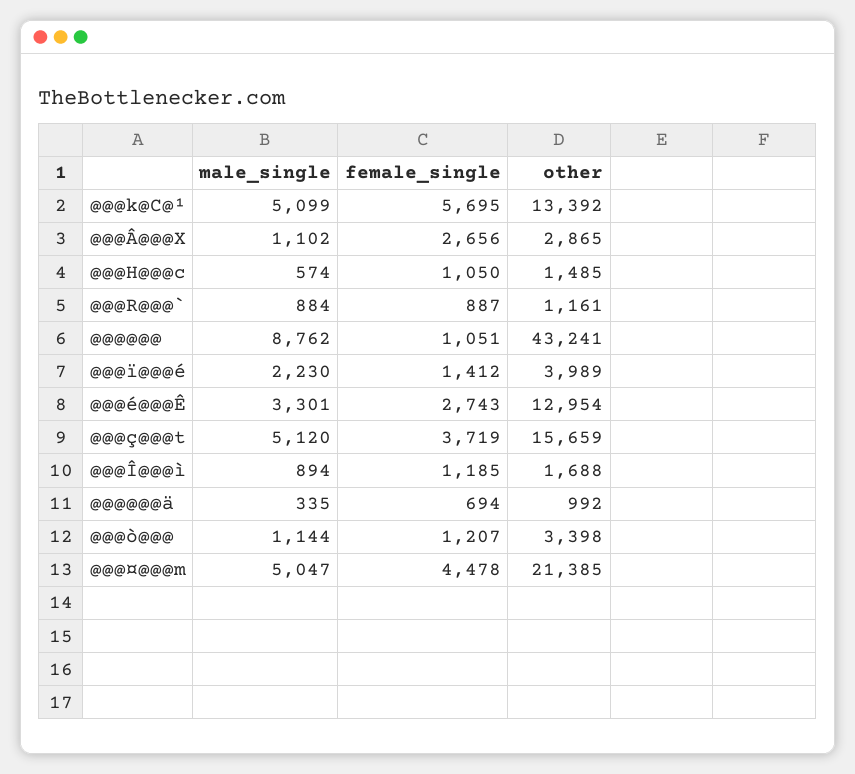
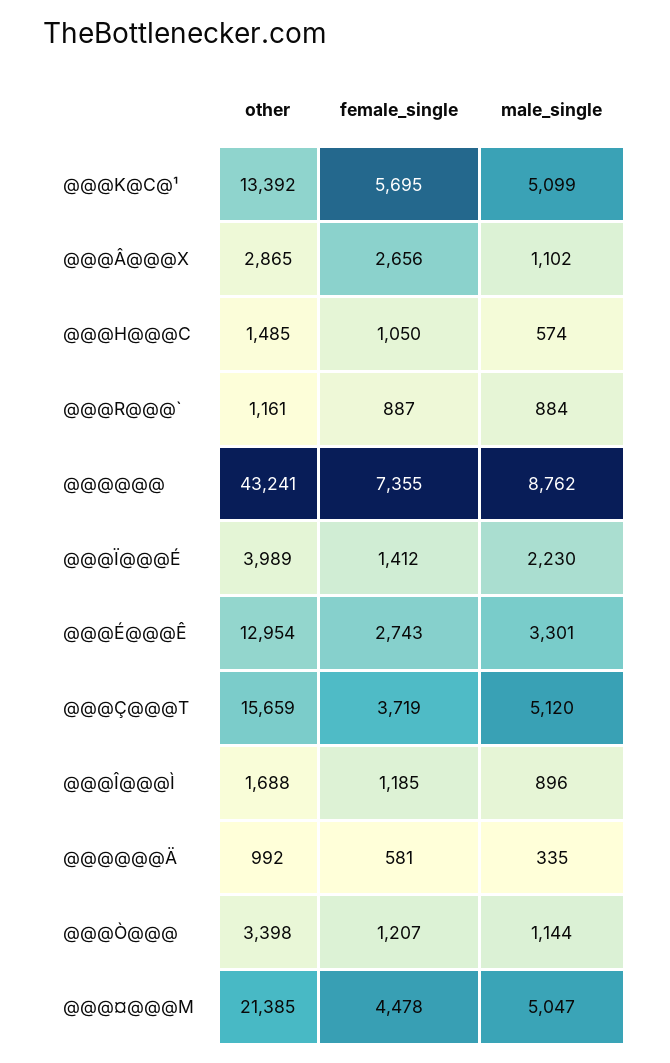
  {
    "male_single": {
      "@@@k@C@¹": 5099,
      "@@@Â@@@X": 1102,
      "@@@H@@@c": 574,
      "@@@R@@@`": 884,
      "@@@@@@": 8762,
      "@@@ï@@@é": 2230,
      "@@@é@@@Ê": 3301,
      "@@@ç@@@t": 5120,
-     "@@@Î@@@ì": 894,
+     "@@@Î@@@ì": 896,
      "@@@@@@ä": 335,
      "@@@ò@@@": 1144,
      "@@@¤@@@m": 5047
    },
    "female_single": {
      "@@@k@C@¹": 5695,
      "@@@Â@@@X": 2656,
      "@@@H@@@c": 1050,
      "@@@R@@@`": 887,
-     "@@@@@@": 1051,
+     "@@@@@@": 7355,
      "@@@ï@@@é": 1412,
      "@@@é@@@Ê": 2743,
      "@@@ç@@@t": 3719,
      "@@@Î@@@ì": 1185,
-     "@@@@@@ä": 694,
+     "@@@@@@ä": 581,
      "@@@ò@@@": 1207,
      "@@@¤@@@m": 4478
    },
    "other": {
      "@@@k@C@¹": 13392,
      "@@@Â@@@X": 2865,
      "@@@H@@@c": 1485,
      "@@@R@@@`": 1161,
      "@@@@@@": 43241,
      "@@@ï@@@é": 3989,
      "@@@é@@@Ê": 12954,
      "@@@ç@@@t": 15659,
      "@@@Î@@@ì": 1688,
      "@@@@@@ä": 992,
      "@@@ò@@@": 3398,
      "@@@¤@@@m": 21385
    }
  }

